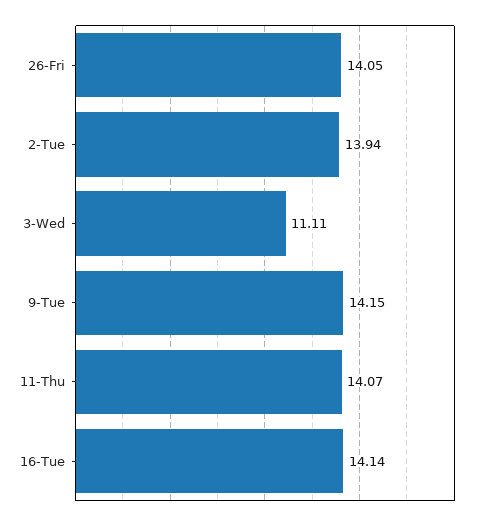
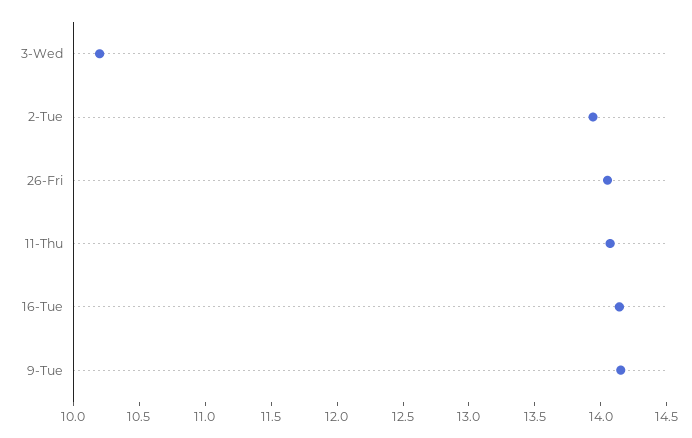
  {
    "26-Fri": 14.05,
    "2-Tue": 13.94,
-   "3-Wed": 11.11,
+   "3-Wed": 10.2,
    "9-Tue": 14.15,
    "11-Thu": 14.07,
    "16-Tue": 14.14
  }

